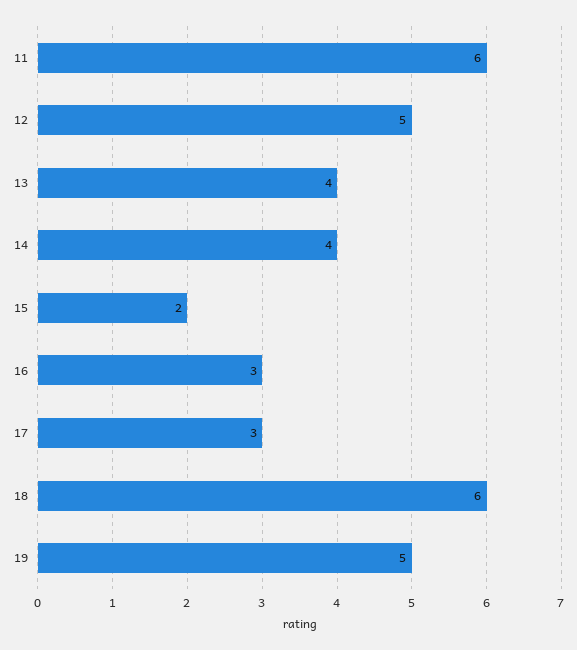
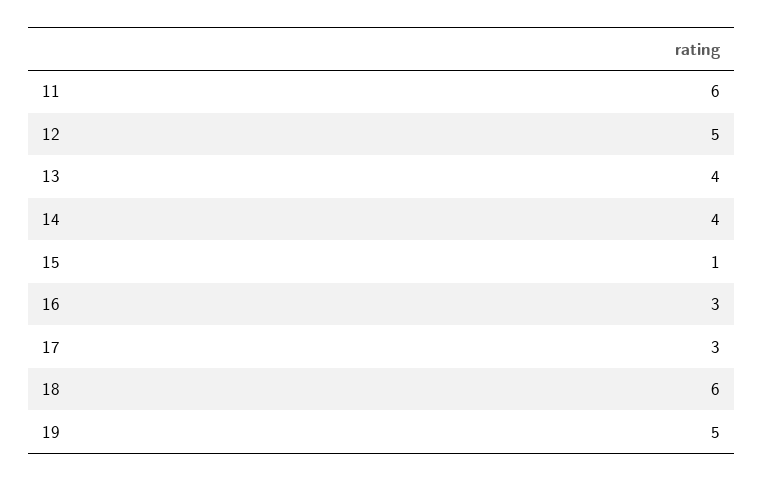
  {
    "11": 6,
    "12": 5,
    "13": 4,
    "14": 4,
-   "15": 2,
+   "15": 1,
    "16": 3,
    "17": 3,
    "18": 6,
    "19": 5
  }

